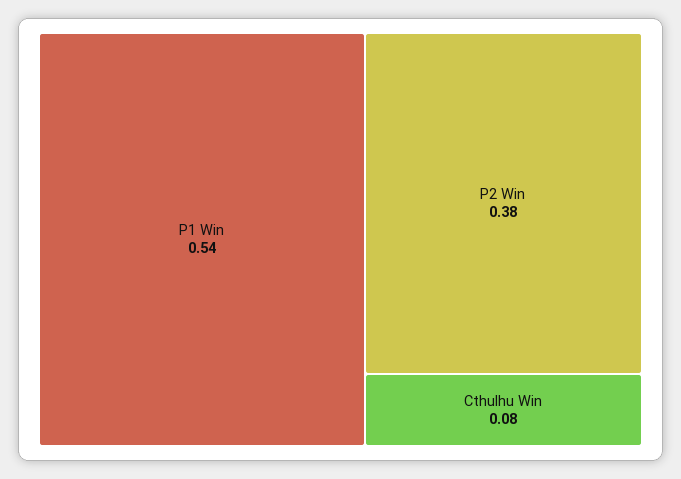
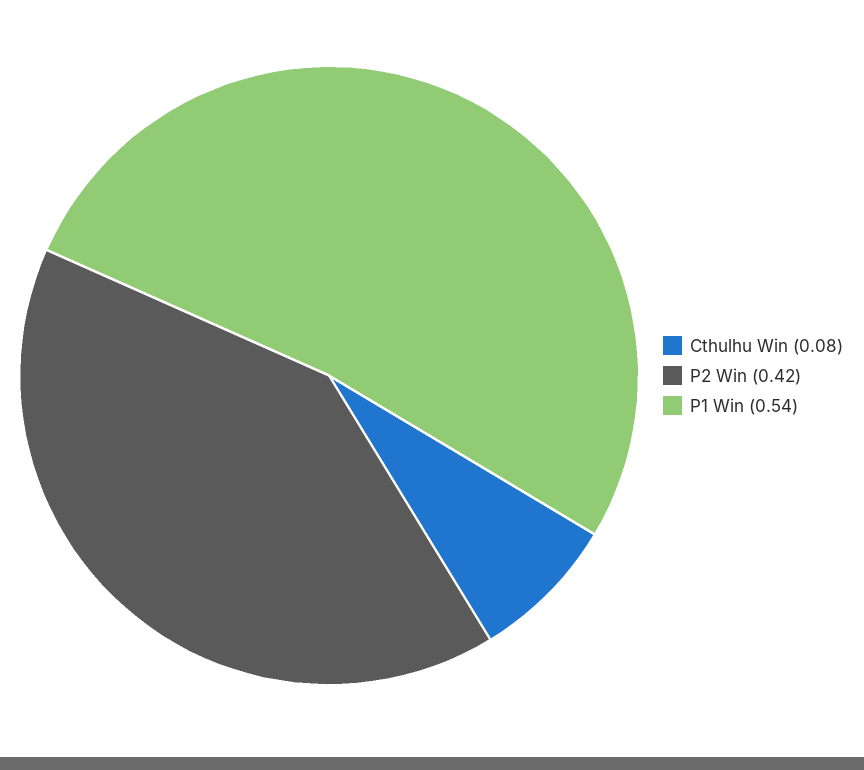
  {
    "P1 Win": 0.54,
-   "P2 Win": 0.38,
+   "P2 Win": 0.42,
    "Cthulhu Win": 0.08
  }

